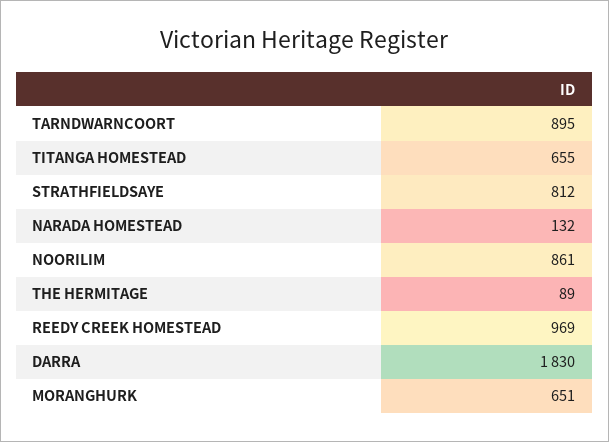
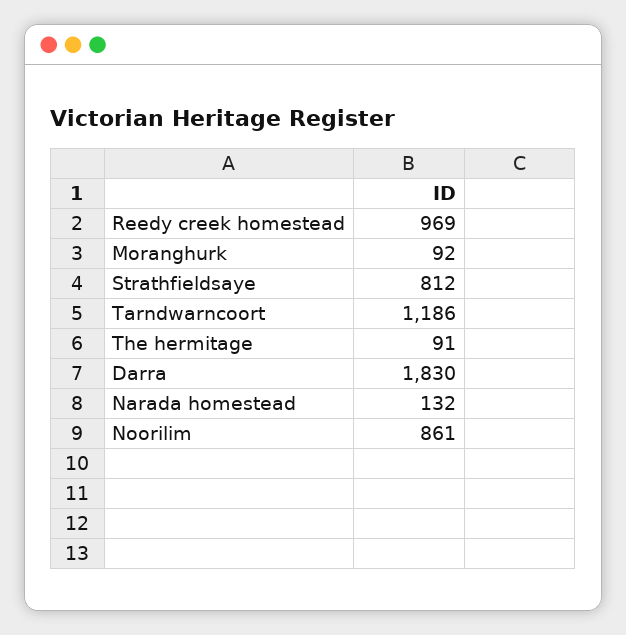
  {
-   "TARNDWARNCOORT": 895,
+   "TARNDWARNCOORT": 1186,
-   "TITANGA HOMESTEAD": 655,
    "STRATHFIELDSAYE": 812,
    "NARADA HOMESTEAD": 132,
    "NOORILIM": 861,
-   "THE HERMITAGE": 89,
+   "THE HERMITAGE": 91,
    "REEDY CREEK HOMESTEAD": 969,
    "DARRA": 1830,
-   "MORANGHURK": 651
+   "MORANGHURK": 92
  }

